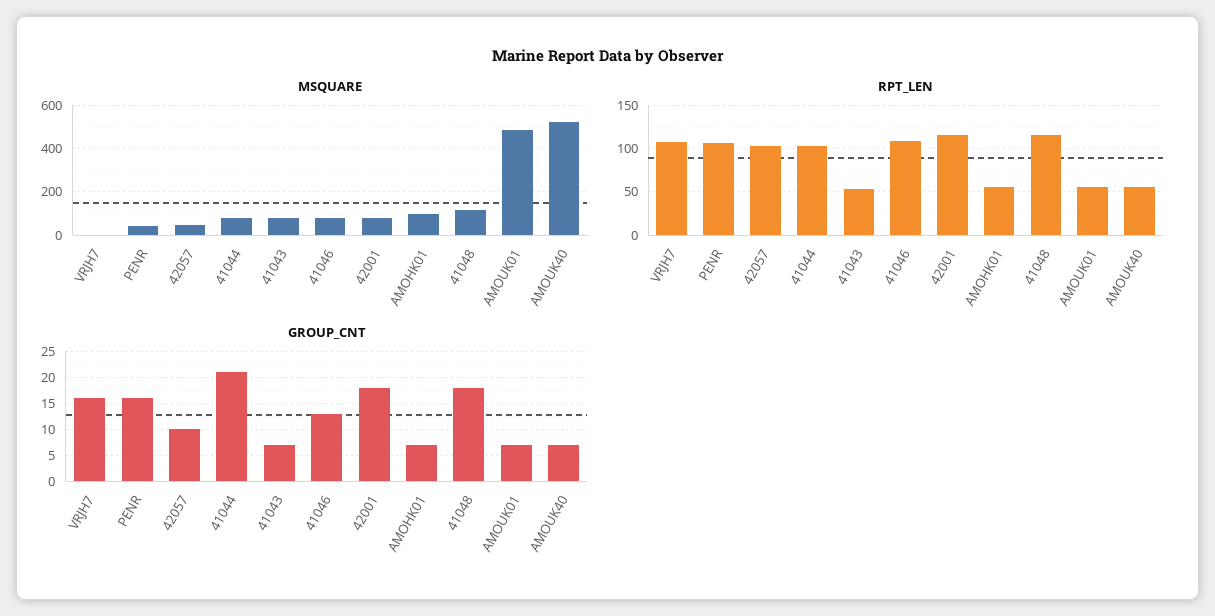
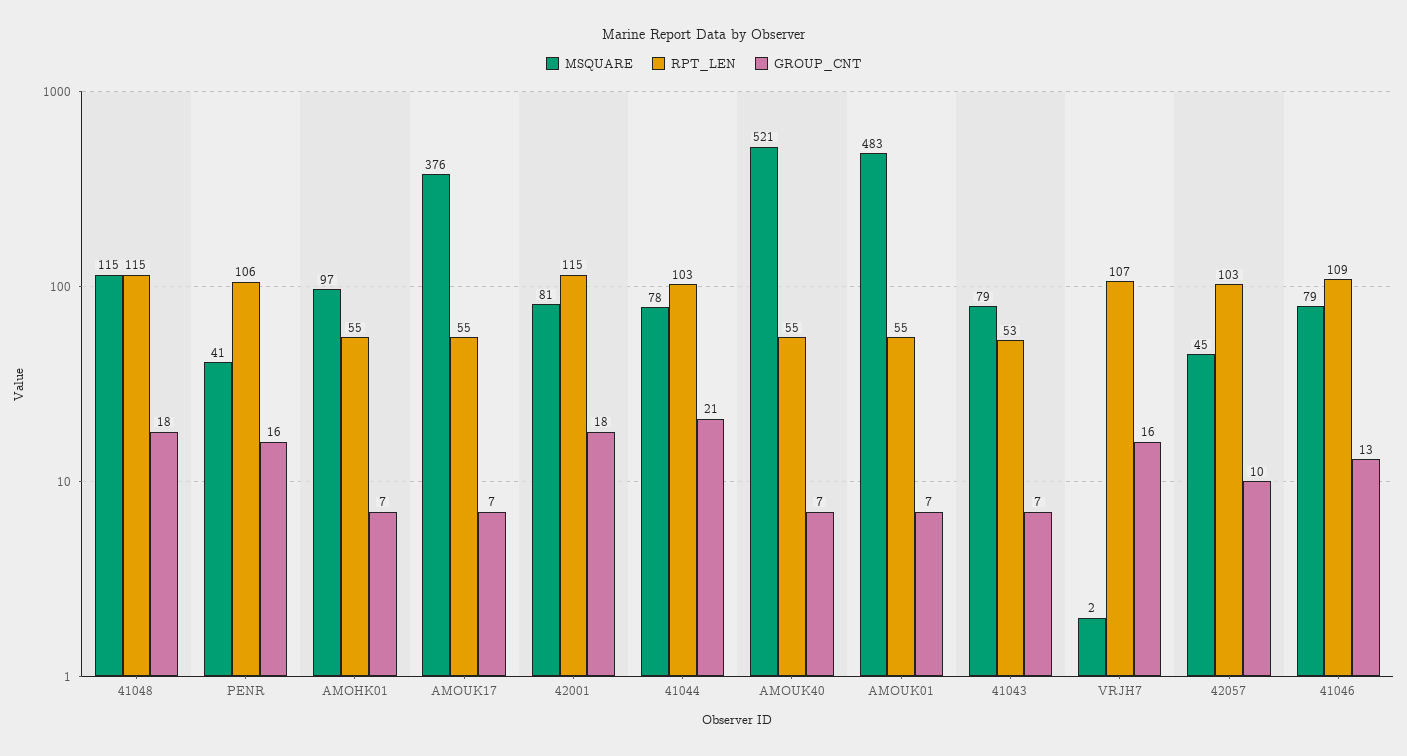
  {
    "MSQUARE": {
      "VRJH7": 2,
      "PENR": 41,
      "42057": 45,
      "41044": 78,
      "41043": 79,
      "41046": 79,
      "42001": 81,
      "AMOHK01": 97,
      "41048": 115,
      "AMOUK01": 483,
-     "AMOUK40": 521
+     "AMOUK40": 521,
+     "AMOUK17": 376
    },
    "RPT_LEN": {
      "VRJH7": 107,
      "PENR": 106,
      "42057": 103,
      "41044": 103,
      "41043": 53,
      "41046": 109,
      "42001": 115,
      "AMOHK01": 55,
      "41048": 115,
      "AMOUK01": 55,
-     "AMOUK40": 55
+     "AMOUK40": 55,
+     "AMOUK17": 55
    },
    "GROUP_CNT": {
      "VRJH7": 16,
      "PENR": 16,
      "42057": 10,
      "41044": 21,
      "41043": 7,
      "41046": 13,
      "42001": 18,
      "AMOHK01": 7,
      "41048": 18,
      "AMOUK01": 7,
-     "AMOUK40": 7
+     "AMOUK40": 7,
+     "AMOUK17": 7
    }
  }

